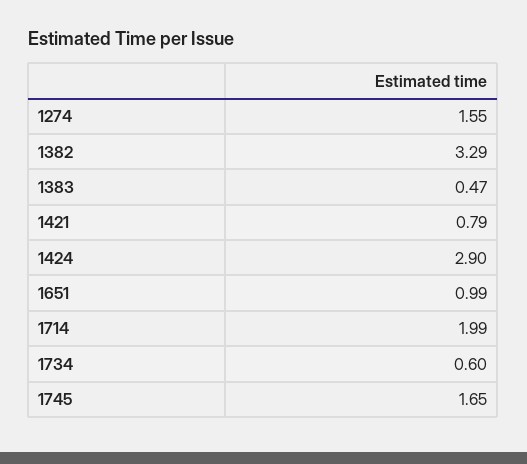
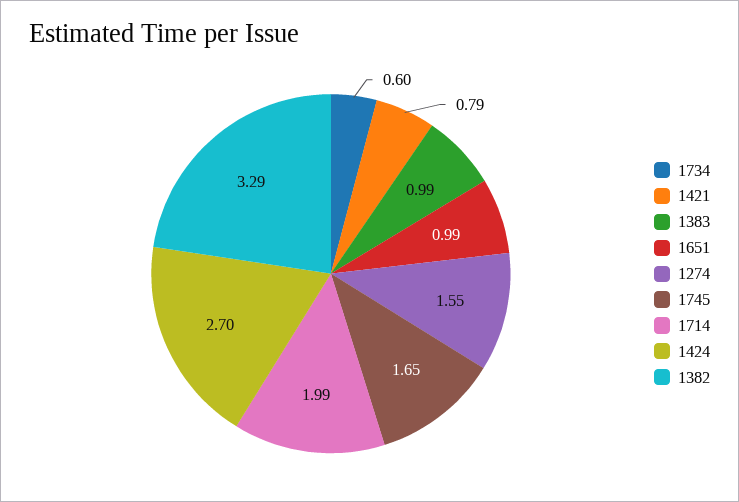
  {
    "1274": 1.55,
    "1382": 3.29,
-   "1383": 0.47,
+   "1383": 0.99,
    "1421": 0.79,
-   "1424": 2.9,
+   "1424": 2.7,
    "1651": 0.99,
    "1714": 1.99,
    "1734": 0.6,
    "1745": 1.65
  }

